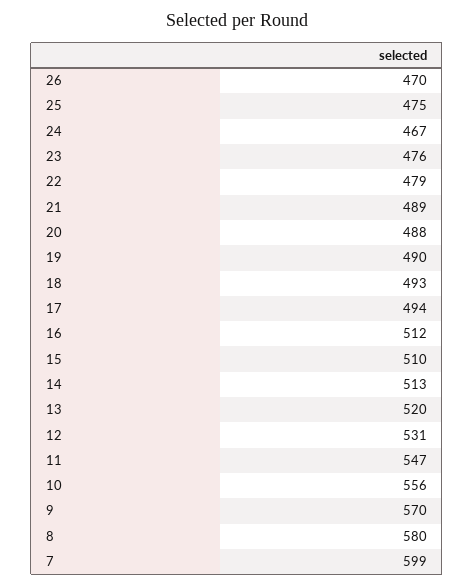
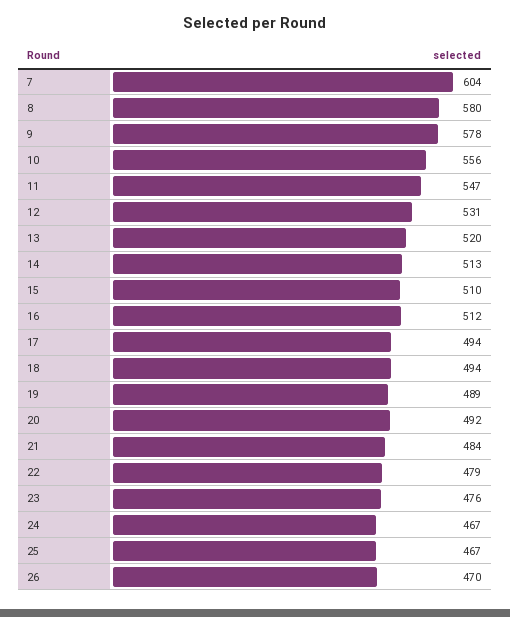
  {
    "26": 470,
-   "25": 475,
+   "25": 467,
    "24": 467,
    "23": 476,
    "22": 479,
-   "21": 489,
+   "21": 484,
-   "20": 488,
+   "20": 492,
-   "19": 490,
+   "19": 489,
-   "18": 493,
+   "18": 494,
    "17": 494,
    "16": 512,
    "15": 510,
    "14": 513,
    "13": 520,
    "12": 531,
    "11": 547,
    "10": 556,
-   "9": 570,
+   "9": 578,
    "8": 580,
-   "7": 599
+   "7": 604
  }

